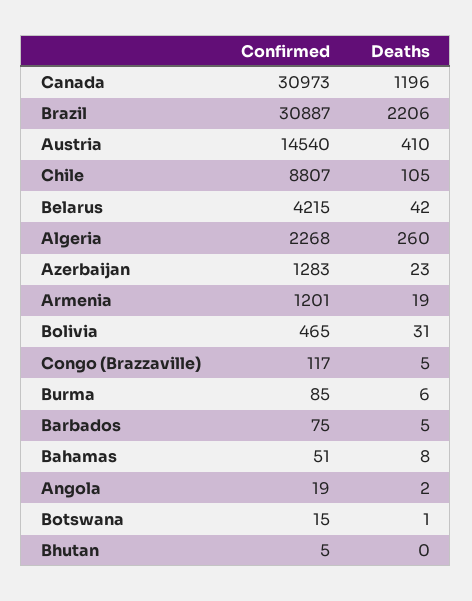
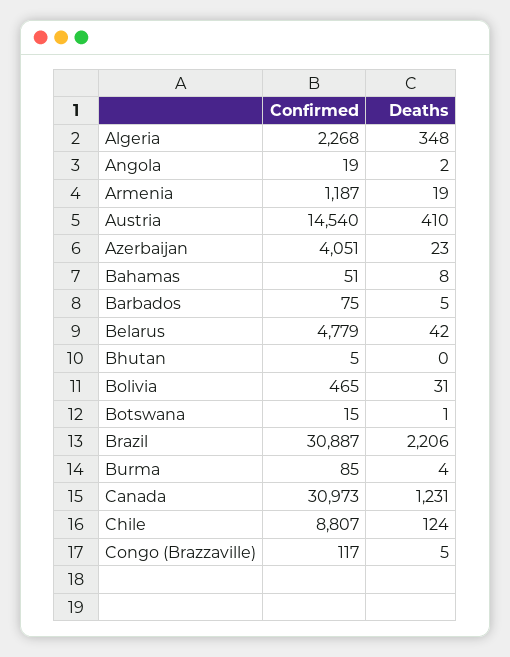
  {
    "Confirmed": {
      "Canada": 30973,
      "Brazil": 30887,
      "Austria": 14540,
      "Chile": 8807,
-     "Belarus": 4215,
+     "Belarus": 4779,
      "Algeria": 2268,
-     "Azerbaijan": 1283,
+     "Azerbaijan": 4051,
-     "Armenia": 1201,
+     "Armenia": 1187,
      "Bolivia": 465,
      "Congo (Brazzaville)": 117,
      "Burma": 85,
      "Barbados": 75,
      "Bahamas": 51,
      "Angola": 19,
      "Botswana": 15,
      "Bhutan": 5
    },
    "Deaths": {
-     "Canada": 1196,
+     "Canada": 1231,
      "Brazil": 2206,
      "Austria": 410,
-     "Chile": 105,
+     "Chile": 124,
      "Belarus": 42,
-     "Algeria": 260,
+     "Algeria": 348,
      "Azerbaijan": 23,
      "Armenia": 19,
      "Bolivia": 31,
      "Congo (Brazzaville)": 5,
-     "Burma": 6,
+     "Burma": 4,
      "Barbados": 5,
      "Bahamas": 8,
      "Angola": 2,
      "Botswana": 1,
      "Bhutan": 0
    }
  }

